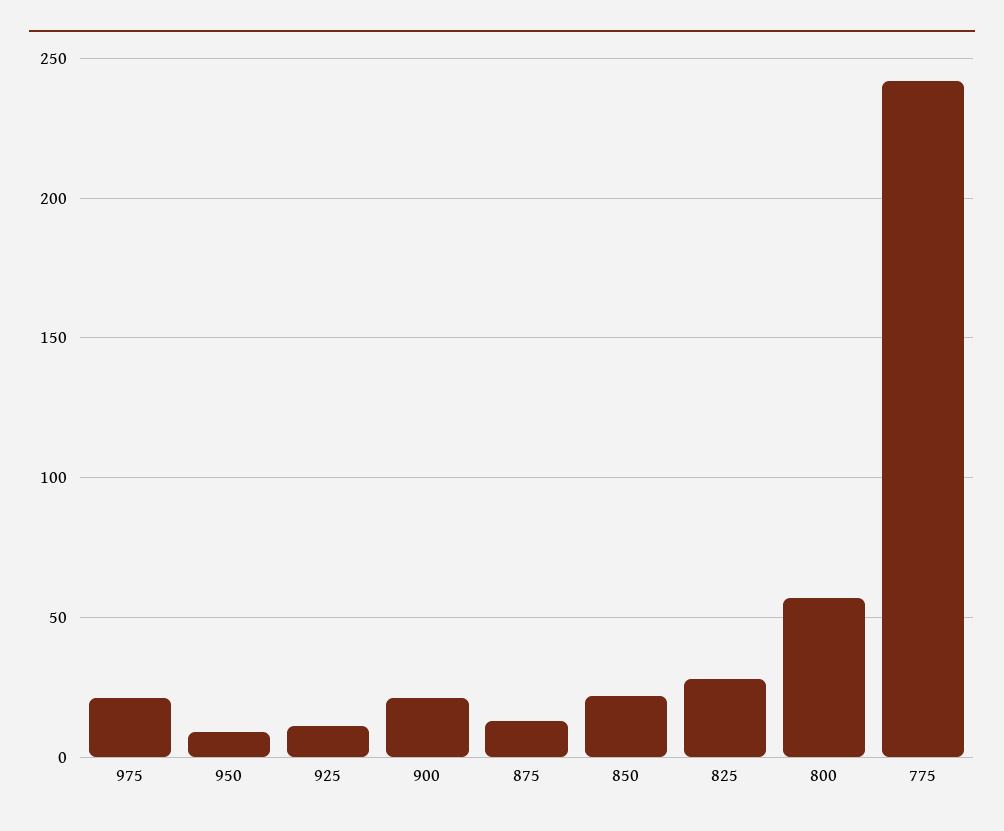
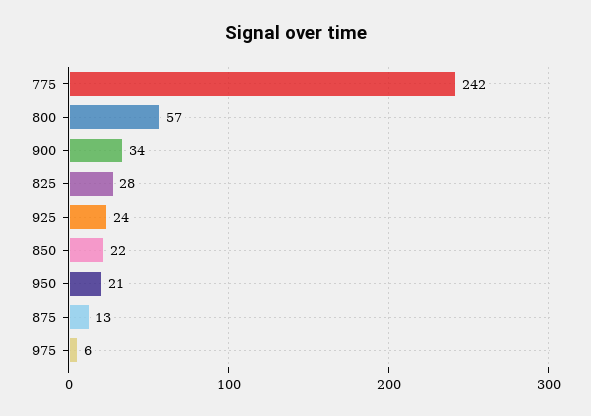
  {
-   "975": 20,
+   "975": 6,
-   "950": 10,
+   "950": 21,
-   "925": 10,
+   "925": 24,
-   "900": 20,
+   "900": 34,
    "875": 13,
    "850": 22,
    "825": 28,
    "800": 57,
    "775": 242
  }

